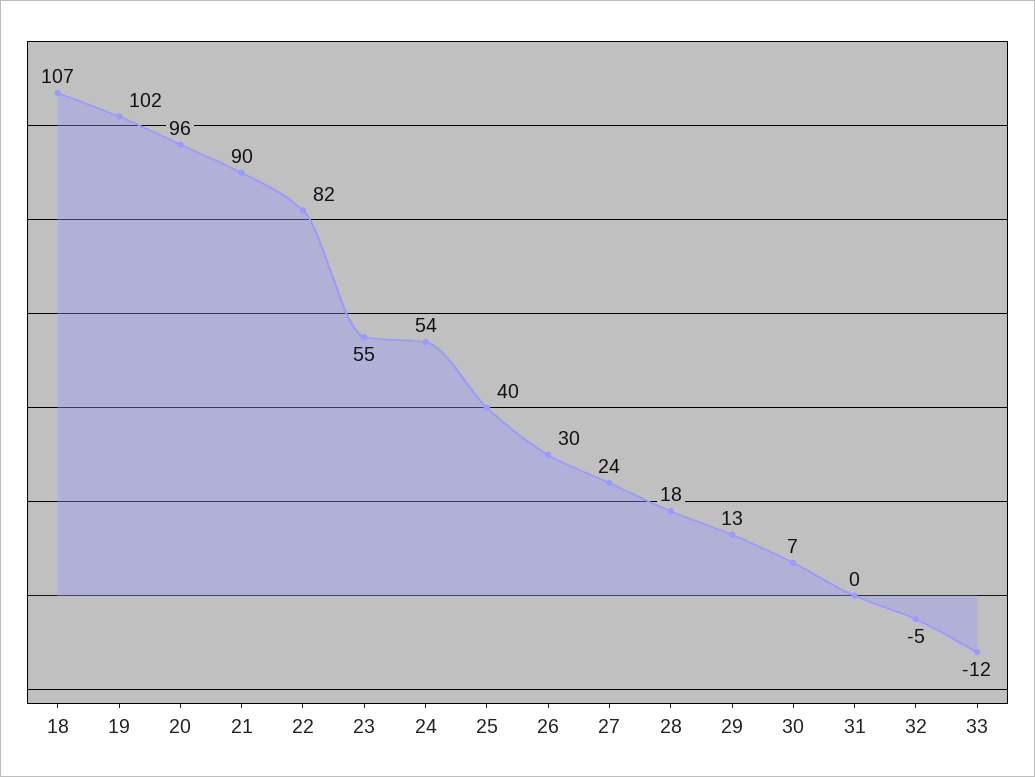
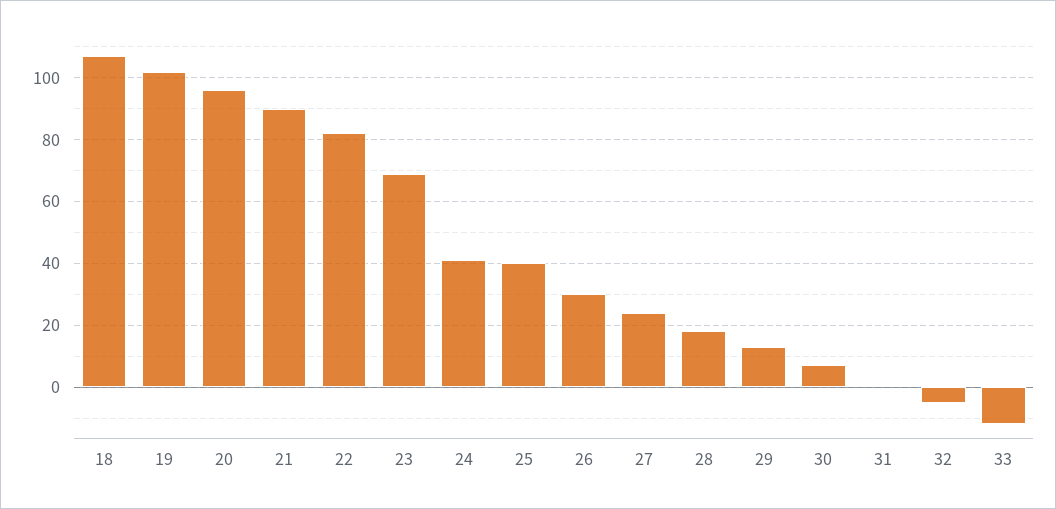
  {
    "18": 107,
    "19": 102,
    "20": 96,
    "21": 90,
    "22": 82,
-   "23": 55,
+   "23": 70,
-   "24": 54,
+   "24": 40,
    "25": 40,
    "26": 30,
    "27": 24,
    "28": 18,
    "29": 13,
    "30": 7,
    "31": 0,
    "32": -5,
    "33": -12
  }

